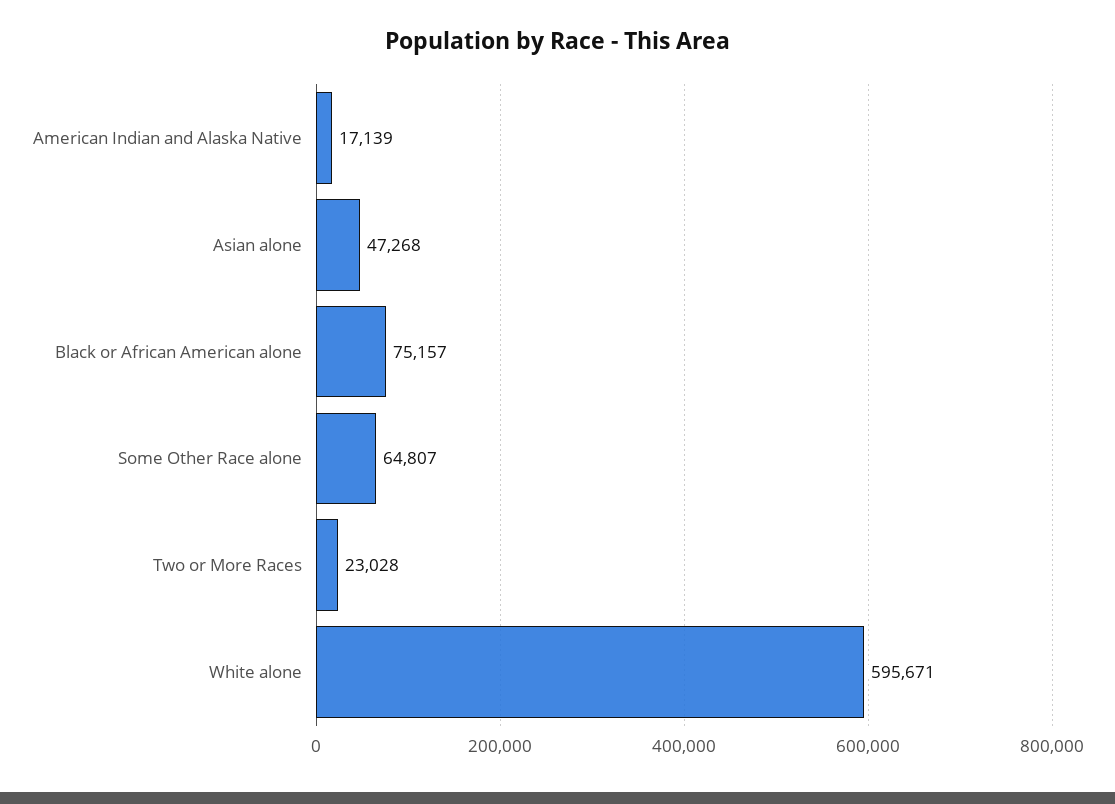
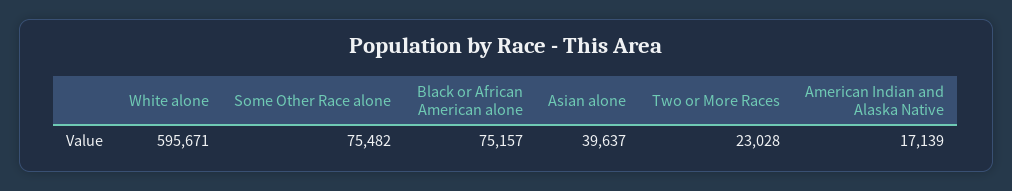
  {
    "American Indian and Alaska Native": 17139,
-   "Asian alone": 47268,
+   "Asian alone": 39637,
    "Black or African American alone": 75157,
-   "Some Other Race alone": 64807,
+   "Some Other Race alone": 75482,
    "Two or More Races": 23028,
    "White alone": 595671
  }

